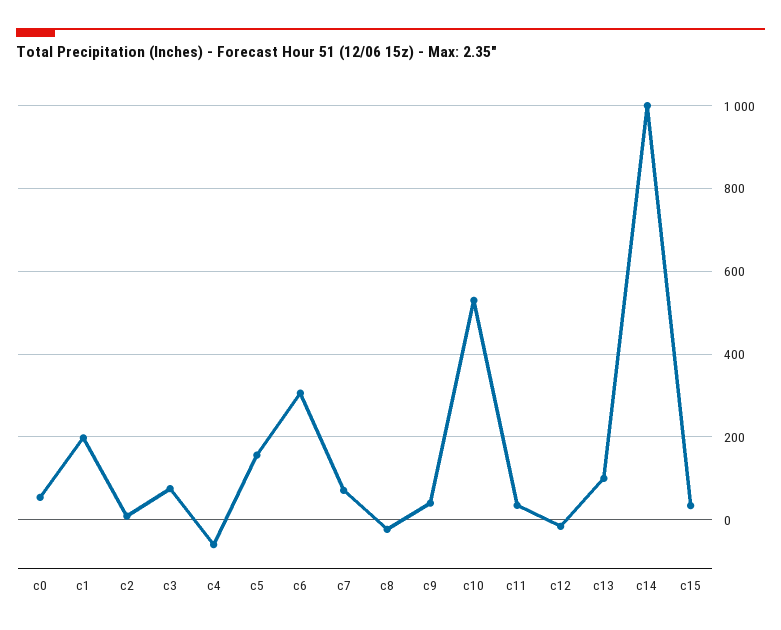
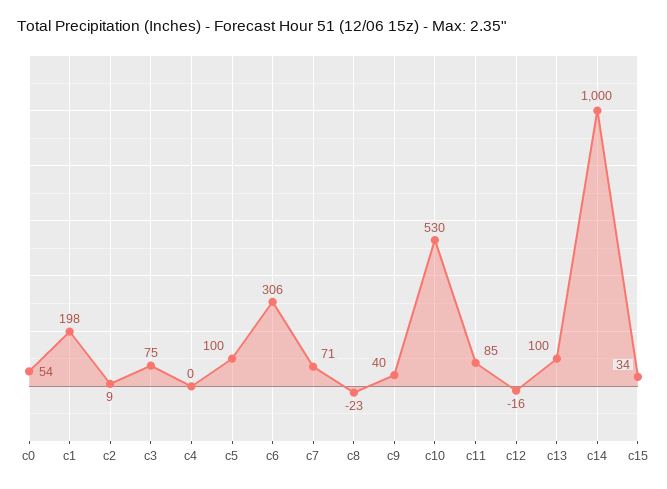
  {
    "c0": 54,
    "c1": 198,
    "c2": 9,
    "c3": 75,
-   "c4": -60,
+   "c4": 0,
-   "c5": 160,
+   "c5": 100,
    "c6": 306,
    "c7": 71,
    "c8": -23,
    "c9": 40,
    "c10": 530,
-   "c11": 40,
+   "c11": 85,
    "c12": -16,
    "c13": 100,
    "c14": 1000,
    "c15": 34
  }

